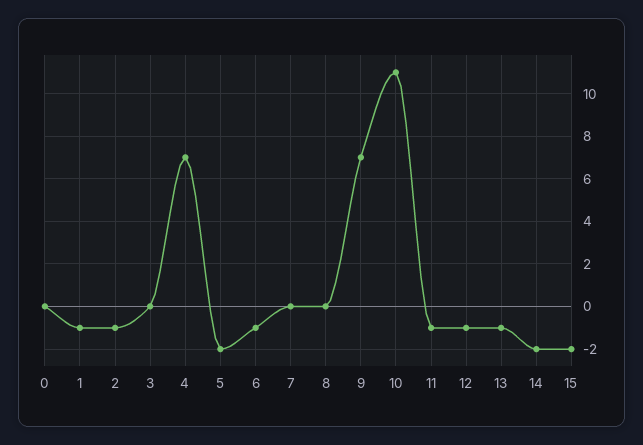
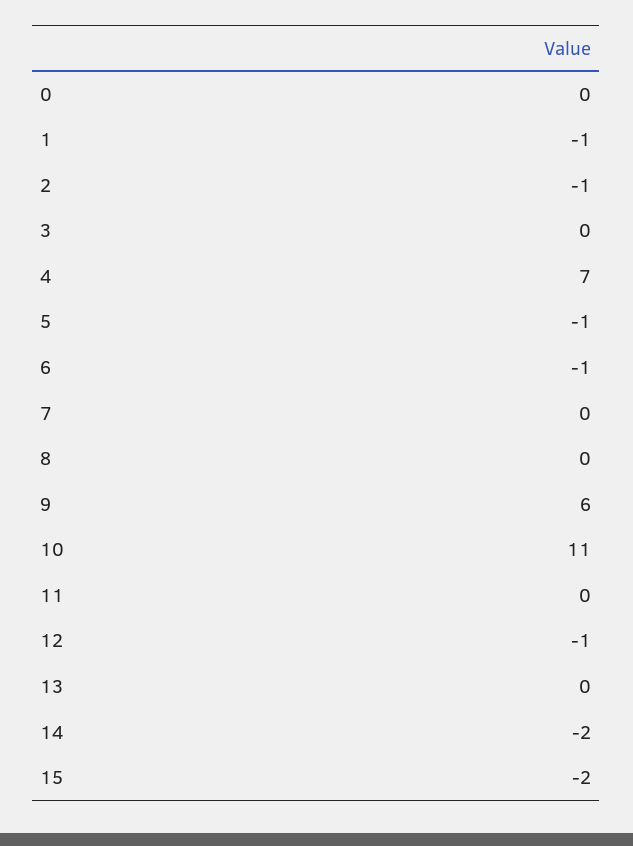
  {
    "0": 0,
    "1": -1,
    "2": -1,
    "3": 0,
    "4": 7,
-   "5": -2,
+   "5": -1,
    "6": -1,
    "7": 0,
    "8": 0,
-   "9": 7,
+   "9": 6,
    "10": 11,
-   "11": -1,
+   "11": 0,
    "12": -1,
-   "13": -1,
+   "13": 0,
    "14": -2,
    "15": -2
  }

